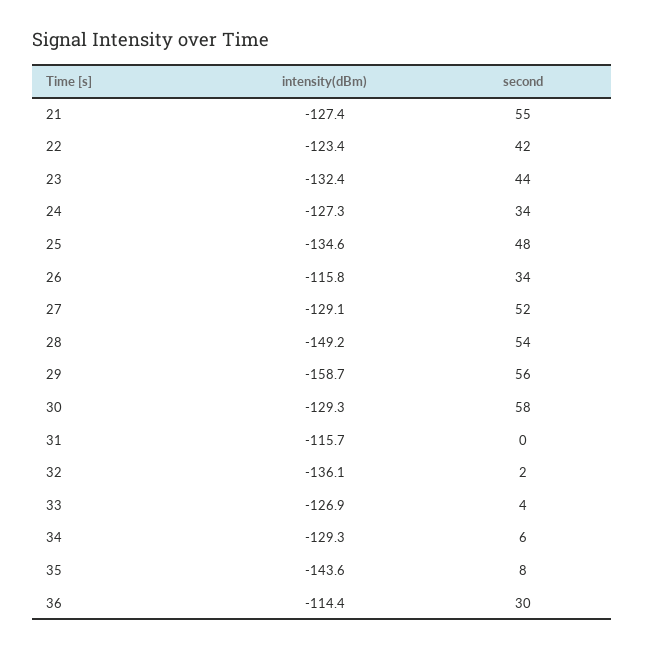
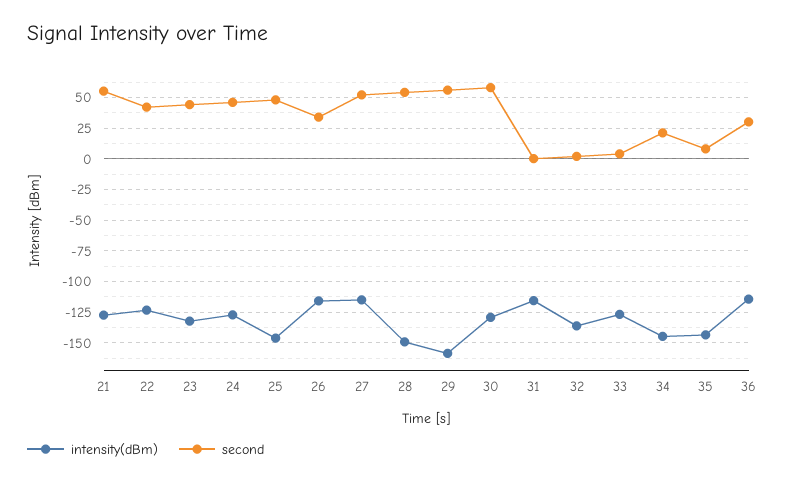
  {
    "intensity(dBm)": {
      "21": -127.4,
      "22": -123.4,
      "23": -132.4,
      "24": -127.3,
-     "25": -134.6,
+     "25": -145,
      "26": -115.8,
-     "27": -129.1,
+     "27": -115,
      "28": -149.2,
      "29": -158.7,
      "30": -129.3,
      "31": -115.7,
      "32": -136.1,
      "33": -126.9,
-     "34": -129.3,
+     "34": -145,
      "35": -143.6,
      "36": -114.4
    },
    "second": {
      "21": 55,
      "22": 42,
      "23": 44,
-     "24": 34,
+     "24": 45,
      "25": 48,
      "26": 34,
      "27": 52,
      "28": 54,
      "29": 56,
      "30": 58,
      "31": 0,
      "32": 2,
      "33": 4,
-     "34": 6,
+     "34": 20,
      "35": 8,
      "36": 30
    }
  }

